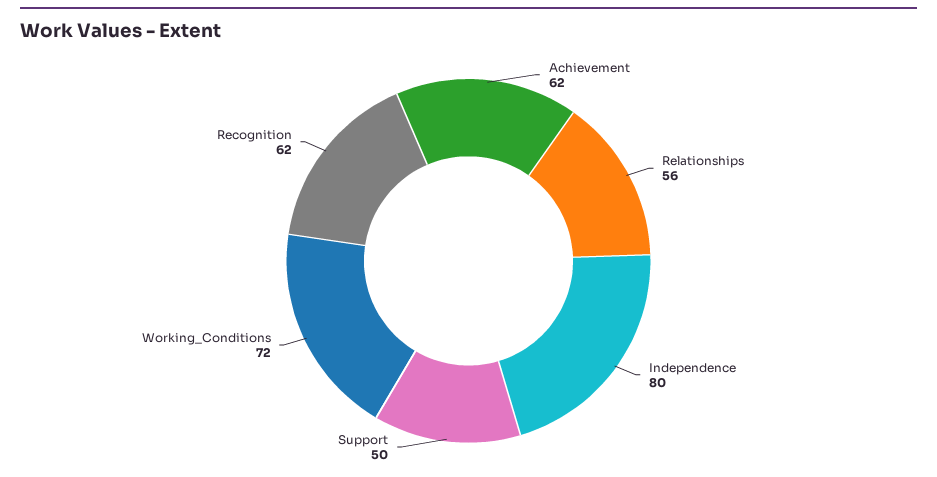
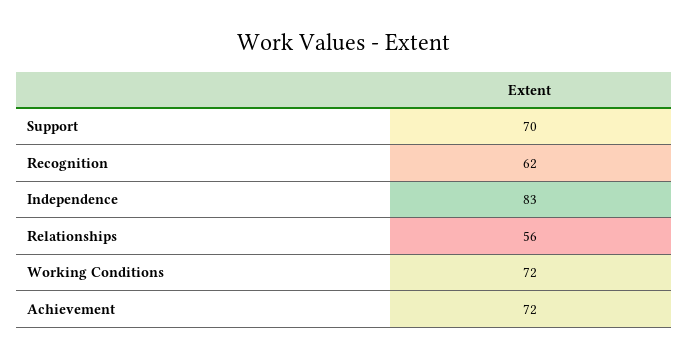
  {
-   "Achievement": 62,
+   "Achievement": 72,
    "Relationships": 56,
-   "Independence": 80,
+   "Independence": 83,
-   "Support": 50,
+   "Support": 70,
    "Working_Conditions": 72,
    "Recognition": 62
  }

